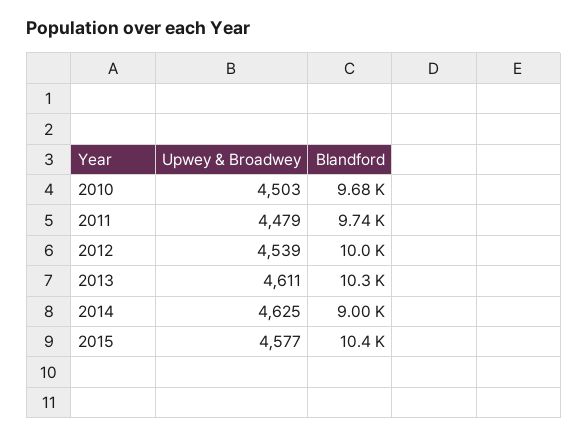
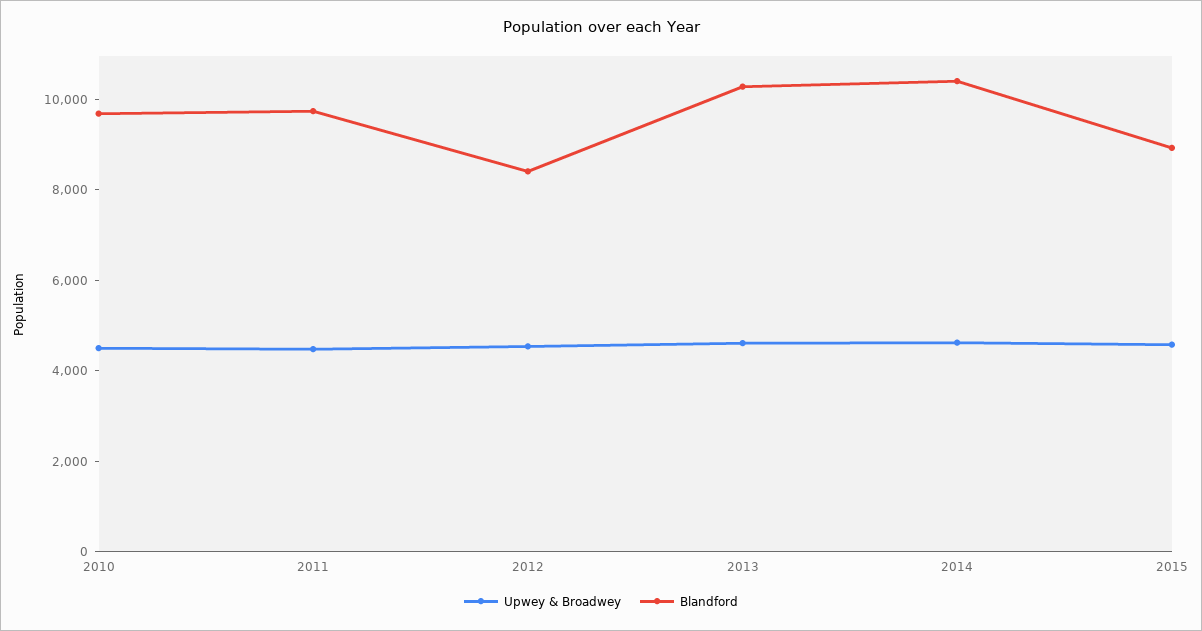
  {
    "Upwey & Broadwey": {
      "2010": 4503,
      "2011": 4479,
      "2012": 4539,
      "2013": 4611,
      "2014": 4625,
      "2015": 4577
    },
    "Blandford": {
      "2010": 9680,
      "2011": 9740,
-     "2012": 10000,
+     "2012": 8500,
      "2013": 10300,
-     "2014": 9000,
+     "2014": 10500,
-     "2015": 10400
+     "2015": 9000
    }
  }

